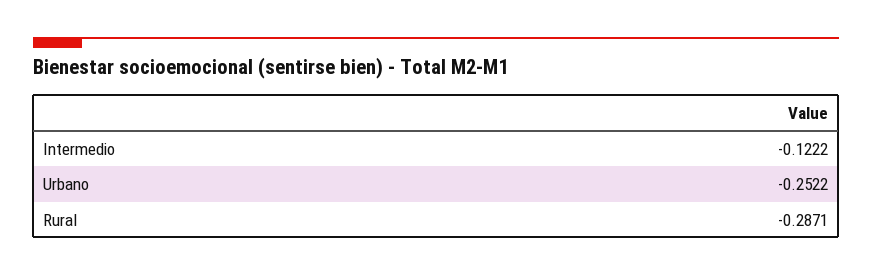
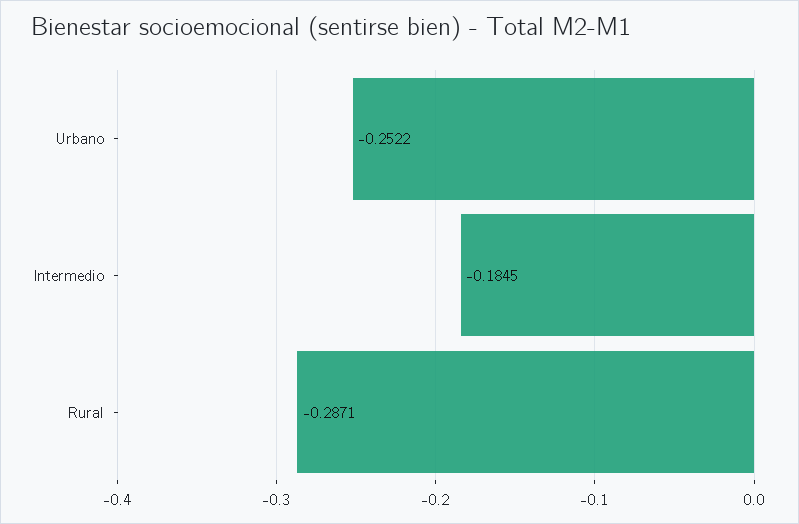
  {
-   "Intermedio": -0.1222,
+   "Intermedio": -0.1845,
    "Urbano": -0.2522,
    "Rural": -0.2871
  }

